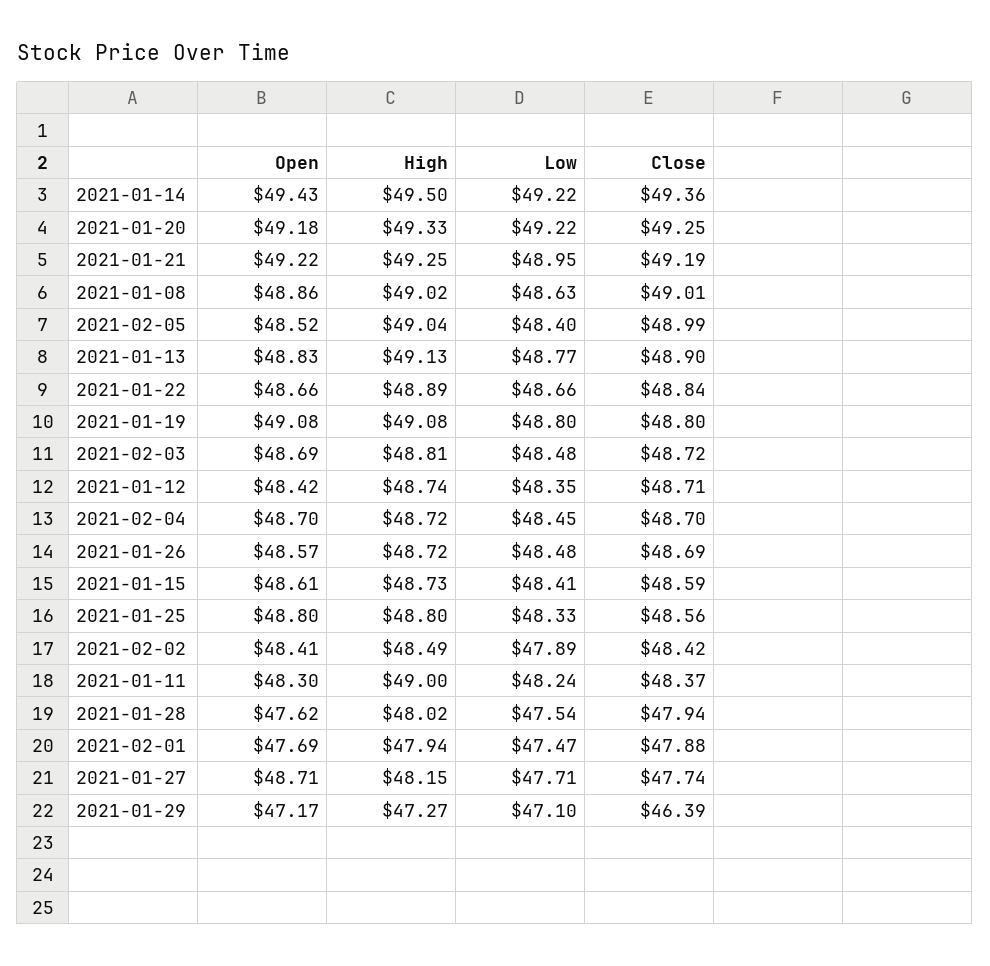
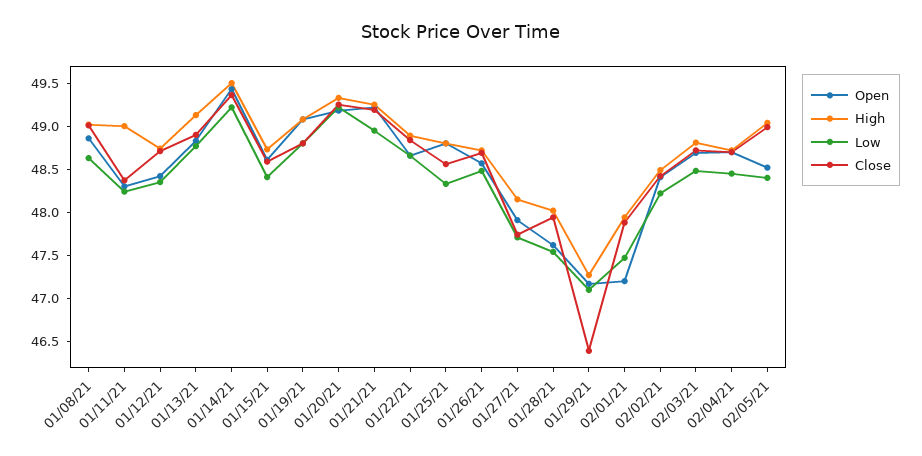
  {
    "Open": {
      "2021-01-14": 49.43,
      "2021-01-20": 49.18,
      "2021-01-21": 49.22,
      "2021-01-08": 48.86,
      "2021-02-05": 48.52,
      "2021-01-13": 48.83,
      "2021-01-22": 48.66,
      "2021-01-19": 49.08,
      "2021-02-03": 48.69,
      "2021-01-12": 48.42,
      "2021-02-04": 48.7,
      "2021-01-26": 48.57,
      "2021-01-15": 48.61,
      "2021-01-25": 48.8,
      "2021-02-02": 48.41,
      "2021-01-11": 48.3,
      "2021-01-28": 47.62,
-     "2021-02-01": 47.69,
+     "2021-02-01": 47.2,
-     "2021-01-27": 48.71,
+     "2021-01-27": 47.9,
      "2021-01-29": 47.17
    },
    "High": {
      "2021-01-14": 49.5,
      "2021-01-20": 49.33,
      "2021-01-21": 49.25,
      "2021-01-08": 49.02,
      "2021-02-05": 49.04,
      "2021-01-13": 49.13,
      "2021-01-22": 48.89,
      "2021-01-19": 49.08,
      "2021-02-03": 48.81,
      "2021-01-12": 48.74,
      "2021-02-04": 48.72,
      "2021-01-26": 48.72,
      "2021-01-15": 48.73,
      "2021-01-25": 48.8,
      "2021-02-02": 48.49,
      "2021-01-11": 49,
      "2021-01-28": 48.02,
      "2021-02-01": 47.94,
      "2021-01-27": 48.15,
      "2021-01-29": 47.27
    },
    "Low": {
      "2021-01-14": 49.22,
      "2021-01-20": 49.22,
      "2021-01-21": 48.95,
      "2021-01-08": 48.63,
      "2021-02-05": 48.4,
      "2021-01-13": 48.77,
      "2021-01-22": 48.66,
      "2021-01-19": 48.8,
      "2021-02-03": 48.48,
      "2021-01-12": 48.35,
      "2021-02-04": 48.45,
      "2021-01-26": 48.48,
      "2021-01-15": 48.41,
      "2021-01-25": 48.33,
-     "2021-02-02": 47.89,
+     "2021-02-02": 48.2,
      "2021-01-11": 48.24,
      "2021-01-28": 47.54,
      "2021-02-01": 47.47,
      "2021-01-27": 47.71,
      "2021-01-29": 47.1
    },
    "Close": {
      "2021-01-14": 49.36,
      "2021-01-20": 49.25,
      "2021-01-21": 49.19,
      "2021-01-08": 49.01,
      "2021-02-05": 48.99,
      "2021-01-13": 48.9,
      "2021-01-22": 48.84,
      "2021-01-19": 48.8,
      "2021-02-03": 48.72,
      "2021-01-12": 48.71,
      "2021-02-04": 48.7,
      "2021-01-26": 48.69,
      "2021-01-15": 48.59,
      "2021-01-25": 48.56,
      "2021-02-02": 48.42,
      "2021-01-11": 48.37,
      "2021-01-28": 47.94,
      "2021-02-01": 47.88,
      "2021-01-27": 47.74,
      "2021-01-29": 46.39
    }
  }

